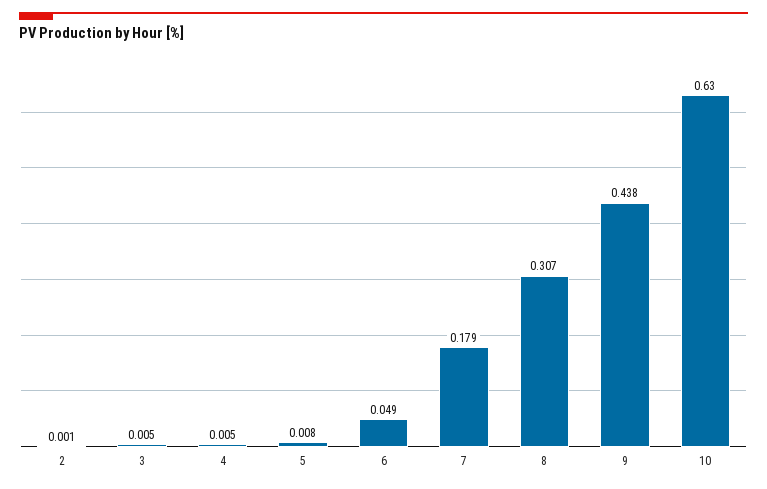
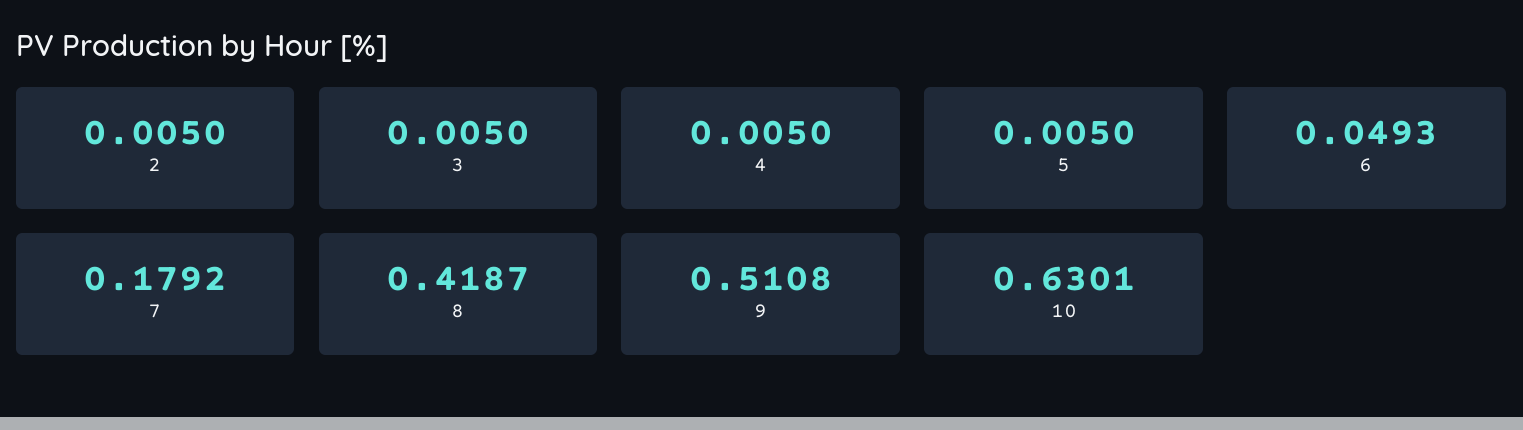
  {
-   "2": 0.001,
+   "2": 0.005,
    "3": 0.005,
    "4": 0.005,
-   "5": 0.008,
+   "5": 0.005,
    "6": 0.0493,
    "7": 0.1792,
-   "8": 0.307,
+   "8": 0.4187,
-   "9": 0.438,
+   "9": 0.5108,
    "10": 0.6301
  }

